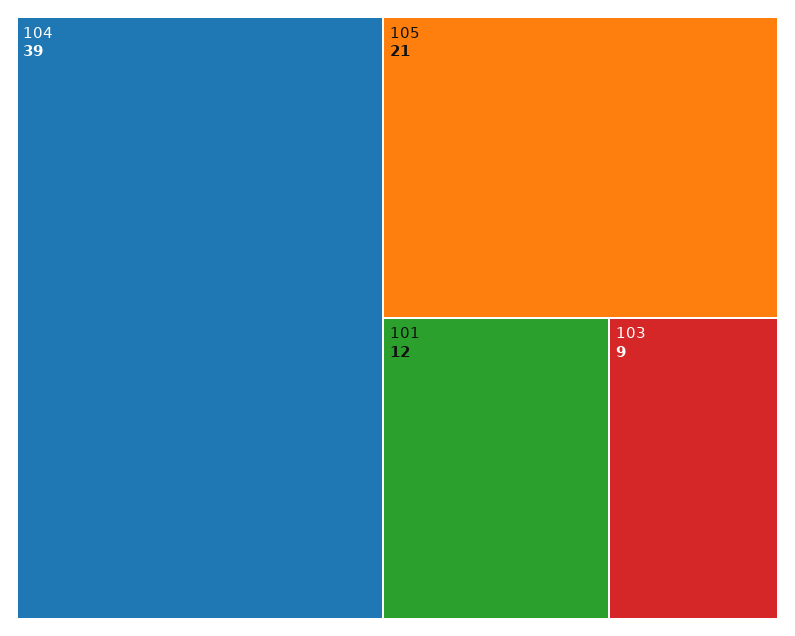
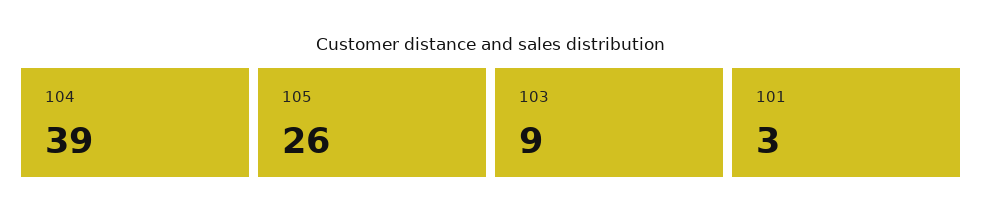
  {
    "104": 39,
-   "105": 21,
+   "105": 26,
-   "101": 12,
+   "101": 3,
    "103": 9
  }

